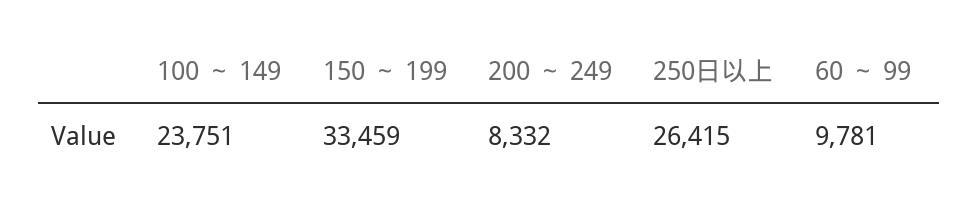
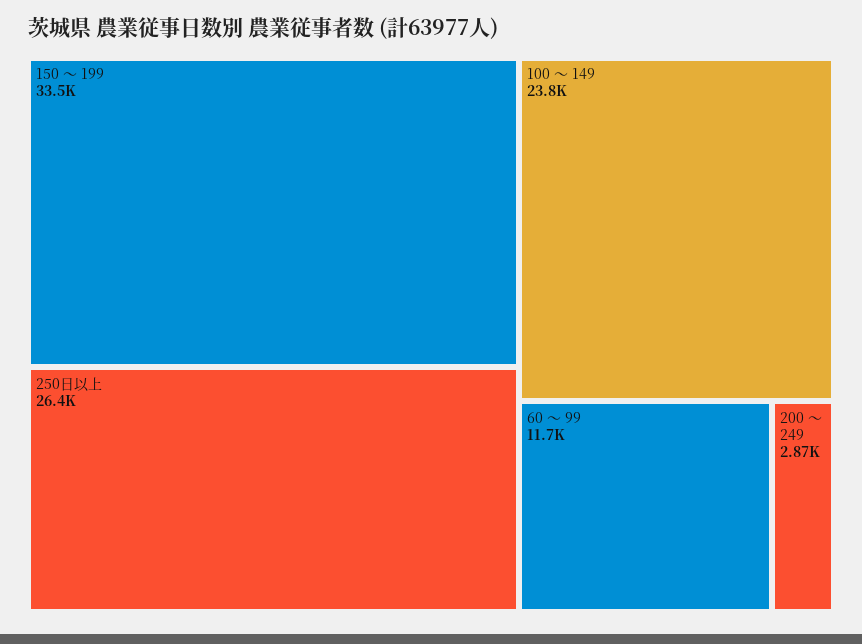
  {
    "100 ～ 149": 23751,
    "150 ～ 199": 33459,
-   "200 ～ 249": 8332,
+   "200 ～ 249": 2870,
    "250日以上": 26415,
-   "60 ～ 99": 9781
+   "60 ～ 99": 11700
  }

